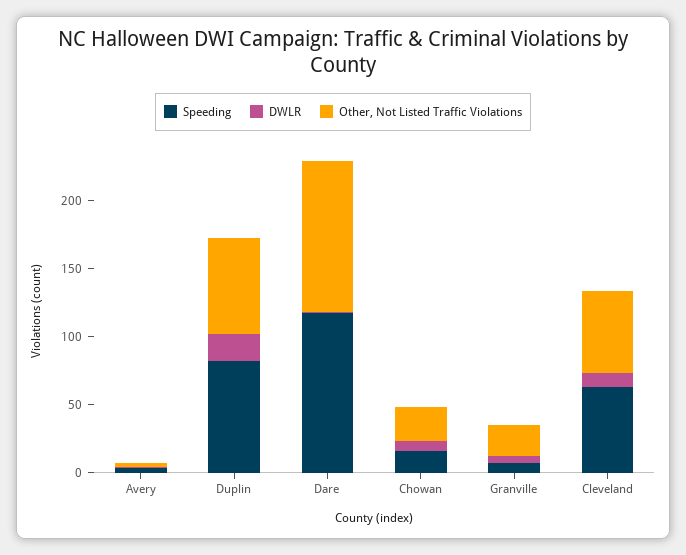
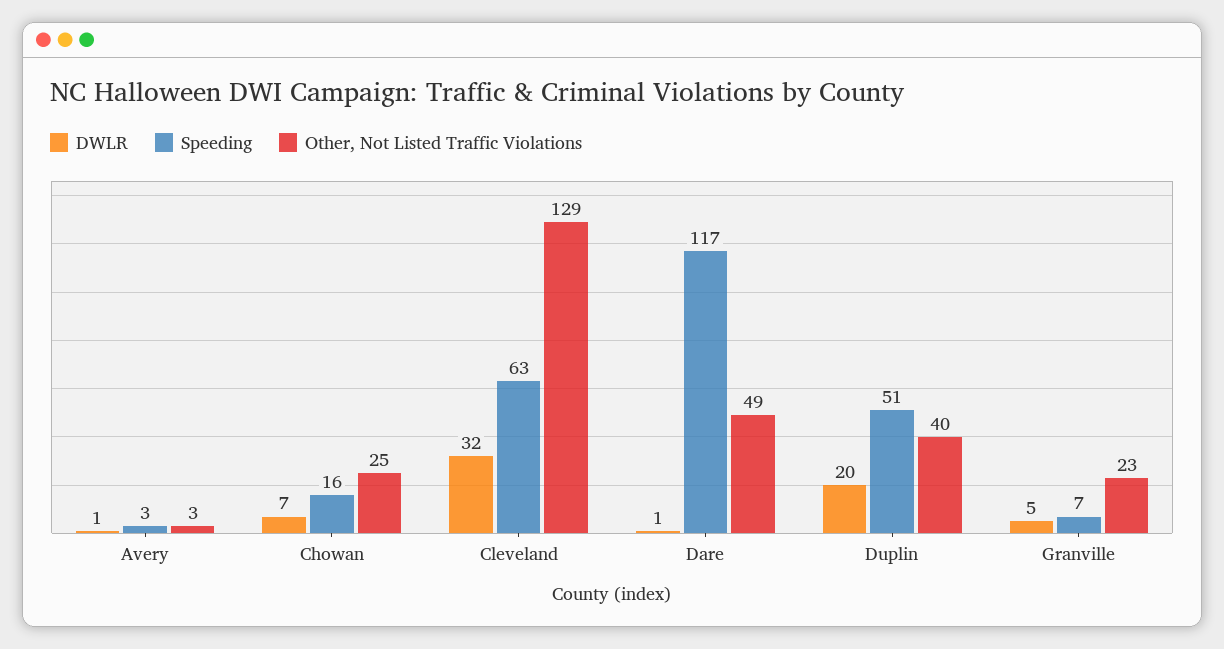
  {
    "Speeding": {
      "Avery": 3,
-     "Duplin": 80,
+     "Duplin": 51,
      "Dare": 117,
      "Chowan": 16,
      "Granville": 7,
      "Cleveland": 63
    },
    "DWLR": {
      "Avery": 1,
      "Duplin": 20,
      "Dare": 1,
      "Chowan": 7,
      "Granville": 5,
-     "Cleveland": 10
+     "Cleveland": 32
    },
    "Other, Not Listed Traffic Violations": {
      "Avery": 3,
-     "Duplin": 70,
+     "Duplin": 40,
-     "Dare": 110,
+     "Dare": 49,
      "Chowan": 25,
      "Granville": 23,
-     "Cleveland": 60
+     "Cleveland": 129
    }
  }

